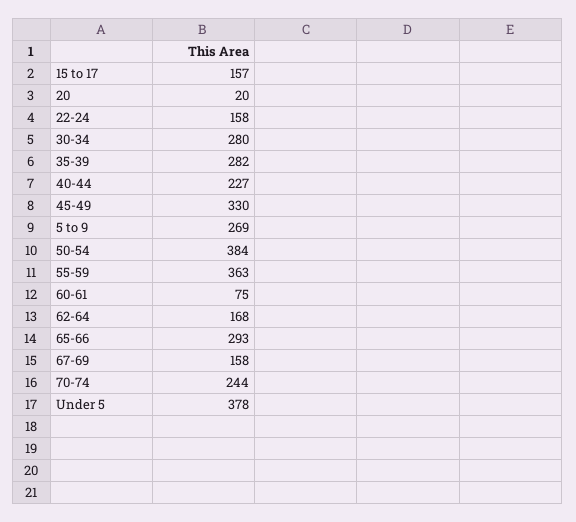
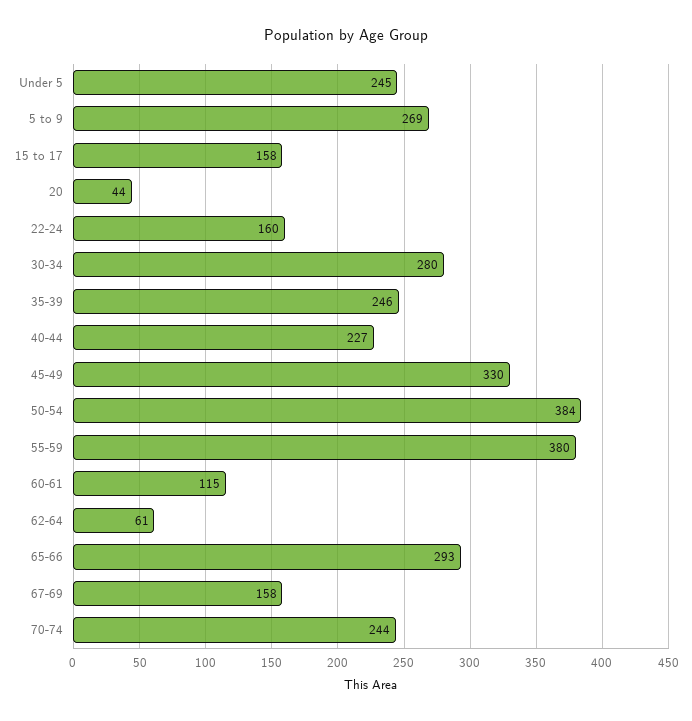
  {
-   "15 to 17": 157,
+   "15 to 17": 158,
-   "20": 20,
+   "20": 44,
-   "22-24": 158,
+   "22-24": 160,
    "30-34": 280,
-   "35-39": 282,
+   "35-39": 246,
    "40-44": 227,
    "45-49": 330,
    "5 to 9": 269,
    "50-54": 384,
-   "55-59": 363,
+   "55-59": 380,
-   "60-61": 75,
+   "60-61": 115,
-   "62-64": 168,
+   "62-64": 61,
    "65-66": 293,
    "67-69": 158,
    "70-74": 244,
-   "Under 5": 378
+   "Under 5": 245
  }

